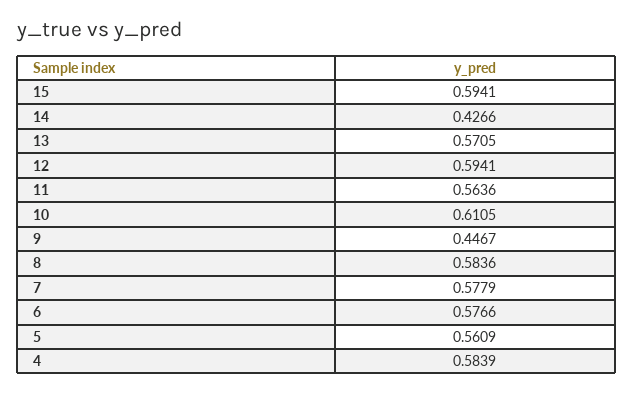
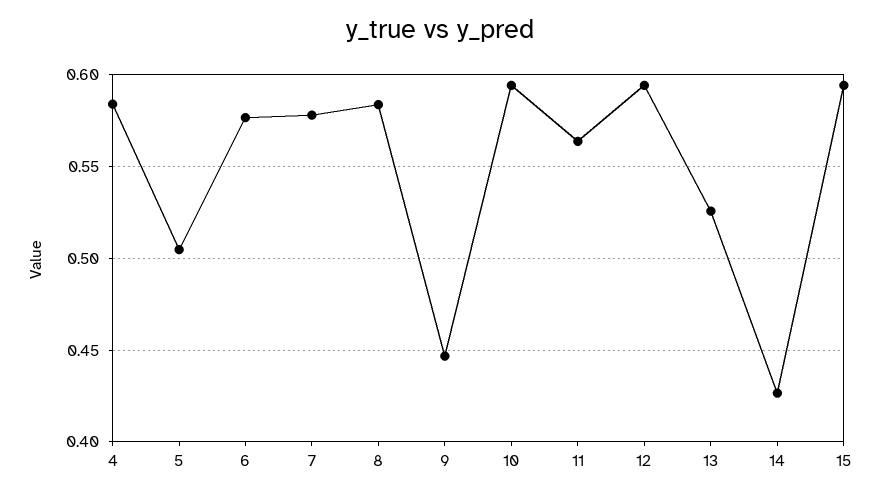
  {
    "15": 0.5941,
    "14": 0.4266,
-   "13": 0.5705,
+   "13": 0.525,
    "12": 0.5941,
    "11": 0.5636,
-   "10": 0.6105,
+   "10": 0.595,
    "9": 0.4467,
    "8": 0.5836,
    "7": 0.5779,
    "6": 0.5766,
-   "5": 0.5609,
+   "5": 0.505,
    "4": 0.5839
  }

